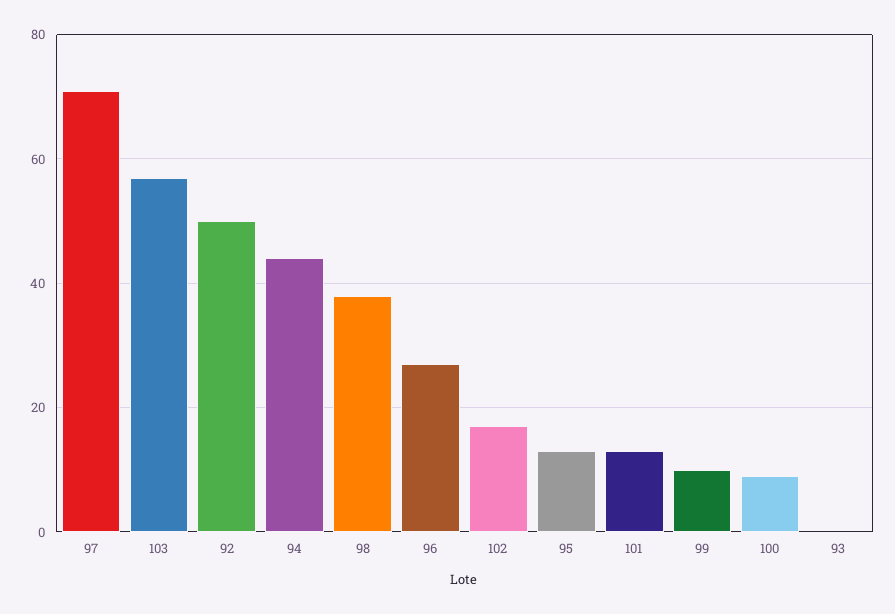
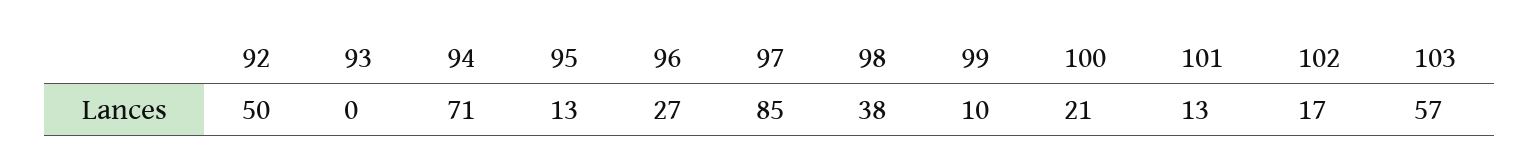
  {
-   "97": 70,
+   "97": 85,
    "103": 57,
    "92": 50,
-   "94": 45,
+   "94": 71,
    "98": 38,
    "96": 27,
    "102": 17,
    "95": 13,
    "101": 13,
    "99": 10,
-   "100": 10,
+   "100": 21,
    "93": 0
  }

